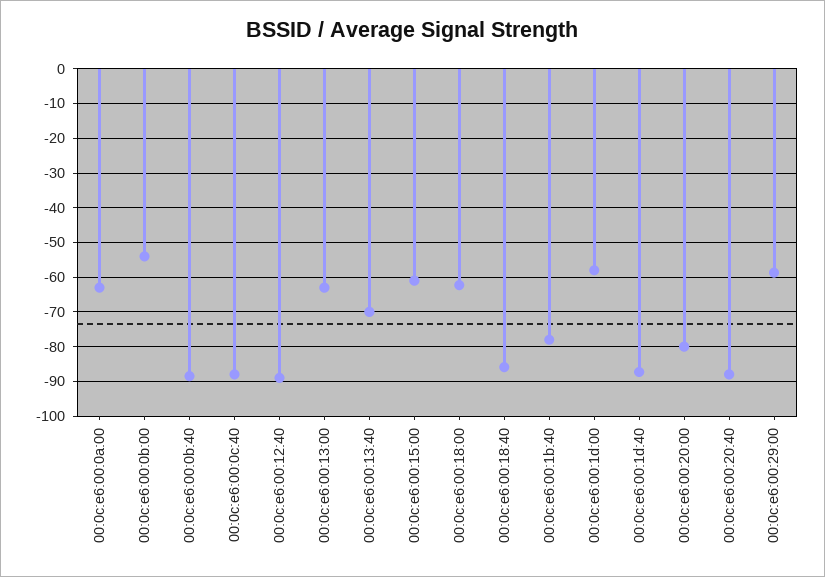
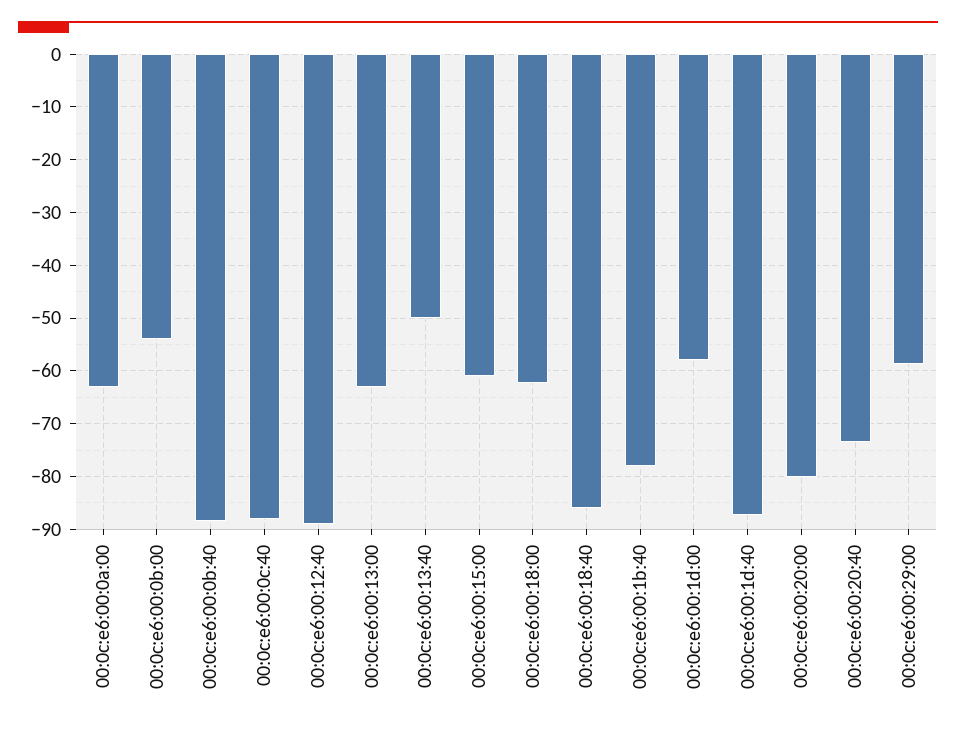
  {
    "00:0c:e6:00:0a:00": -64,
    "00:0c:e6:00:0b:00": -54,
    "00:0c:e6:00:0b:40": -88,
    "00:0c:e6:00:0c:40": -88,
    "00:0c:e6:00:12:40": -90,
    "00:0c:e6:00:13:00": -64,
-   "00:0c:e6:00:13:40": -70,
+   "00:0c:e6:00:13:40": -50,
    "00:0c:e6:00:15:00": -62,
    "00:0c:e6:00:18:00": -62,
    "00:0c:e6:00:18:40": -86,
    "00:0c:e6:00:1b:40": -78,
    "00:0c:e6:00:1d:00": -58,
    "00:0c:e6:00:1d:40": -88,
    "00:0c:e6:00:20:00": -80,
-   "00:0c:e6:00:20:40": -88,
+   "00:0c:e6:00:20:40": -74,
    "00:0c:e6:00:29:00": -58
  }

